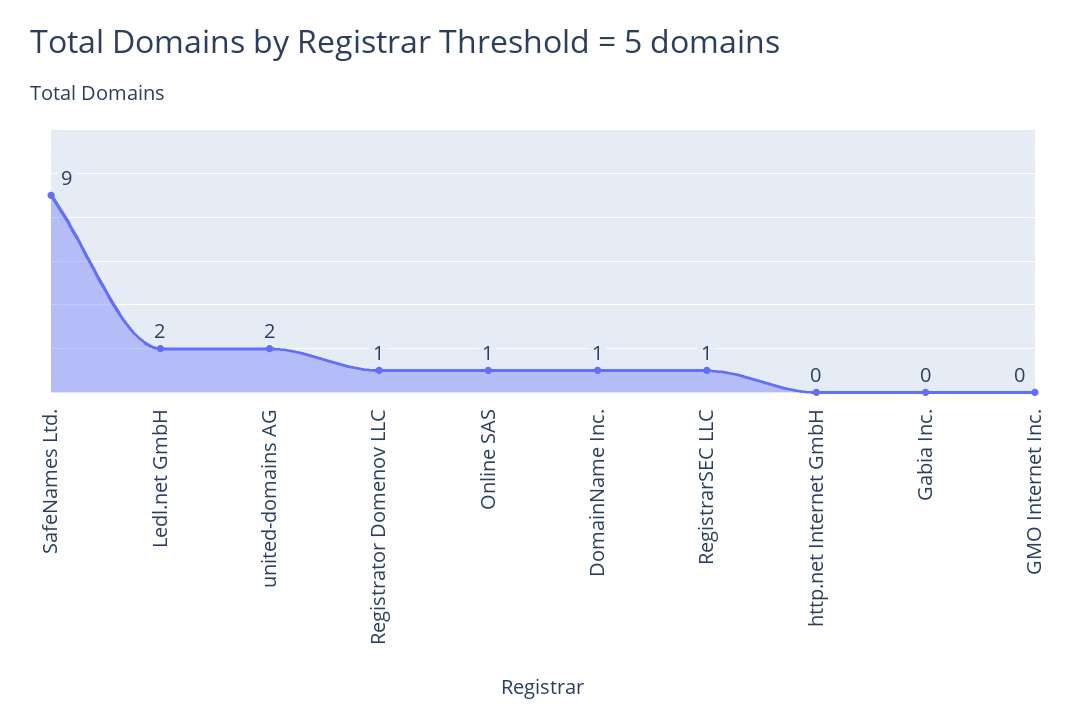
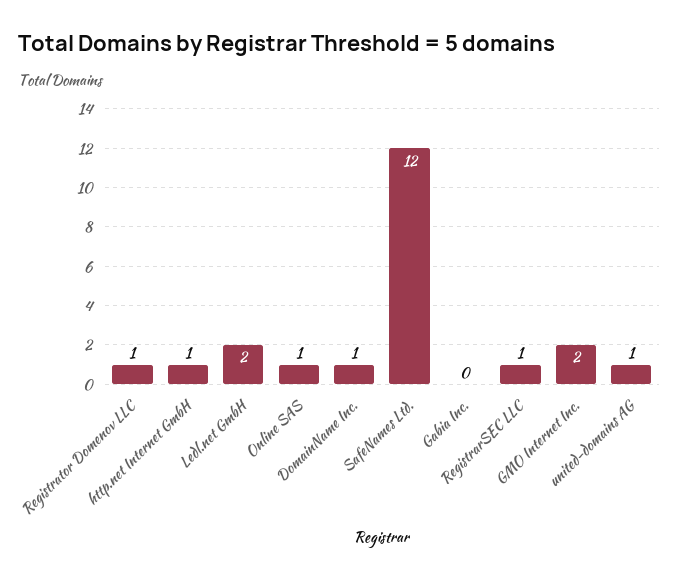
  {
-   "SafeNames Ltd.": 9,
+   "SafeNames Ltd.": 12,
    "Ledl.net GmbH": 2,
-   "united-domains AG": 2,
+   "united-domains AG": 1,
    "Registrator Domenov LLC": 1,
    "Online SAS": 1,
    "DomainName Inc.": 1,
    "RegistrarSEC LLC": 1,
-   "http.net Internet GmbH": 0,
+   "http.net Internet GmbH": 1,
    "Gabia Inc.": 0,
-   "GMO Internet Inc.": 0
+   "GMO Internet Inc.": 2
  }

